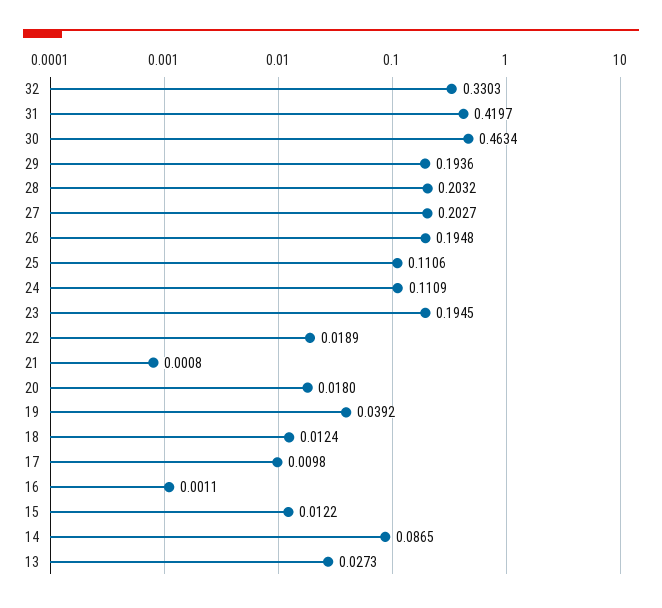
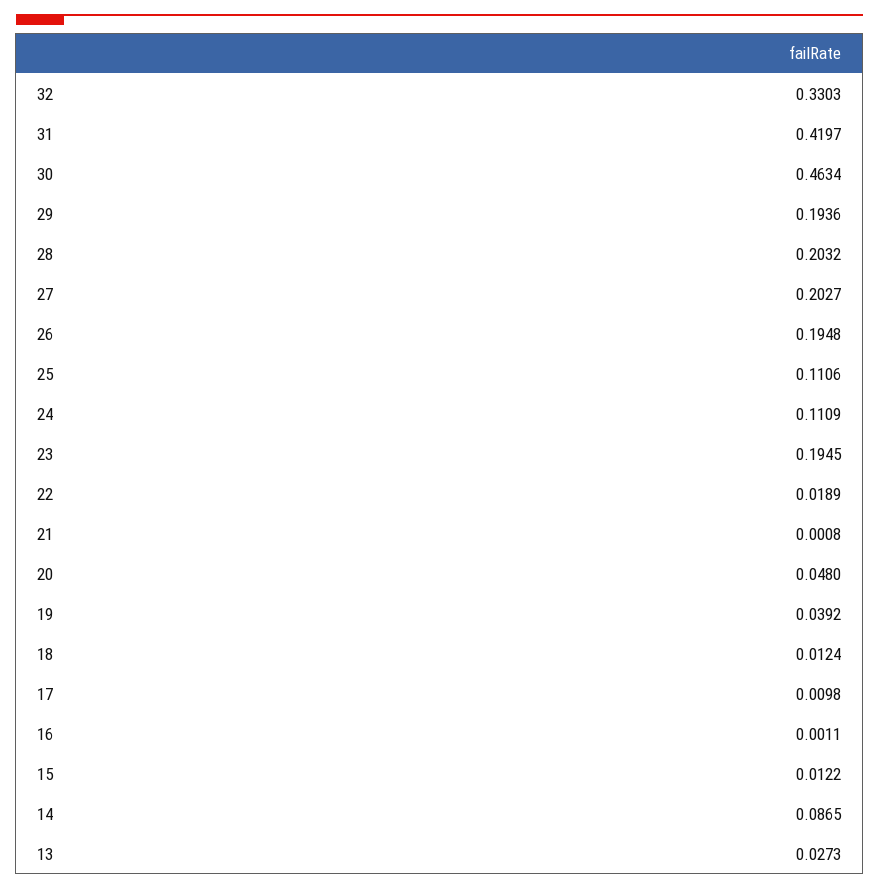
  {
    "32": 0.3303,
    "31": 0.4197,
    "30": 0.4634,
    "29": 0.1936,
    "28": 0.2032,
    "27": 0.2027,
    "26": 0.1948,
    "25": 0.1106,
    "24": 0.1109,
    "23": 0.1945,
    "22": 0.0189,
    "21": 0.0008,
-   "20": 0.018,
+   "20": 0.048,
    "19": 0.0392,
    "18": 0.0124,
    "17": 0.0098,
    "16": 0.0011,
    "15": 0.0122,
    "14": 0.0865,
    "13": 0.0273
  }

